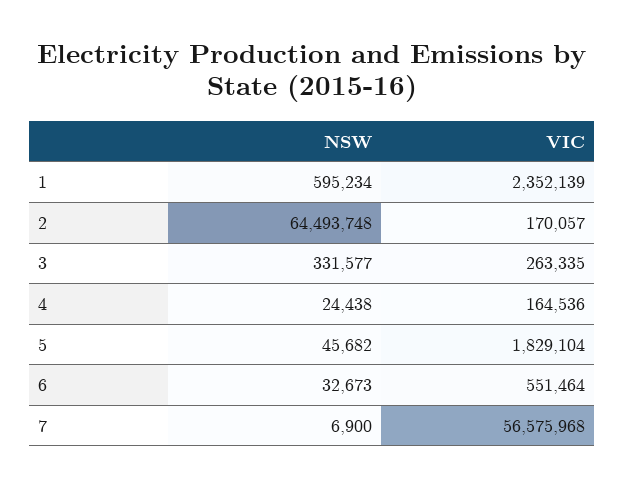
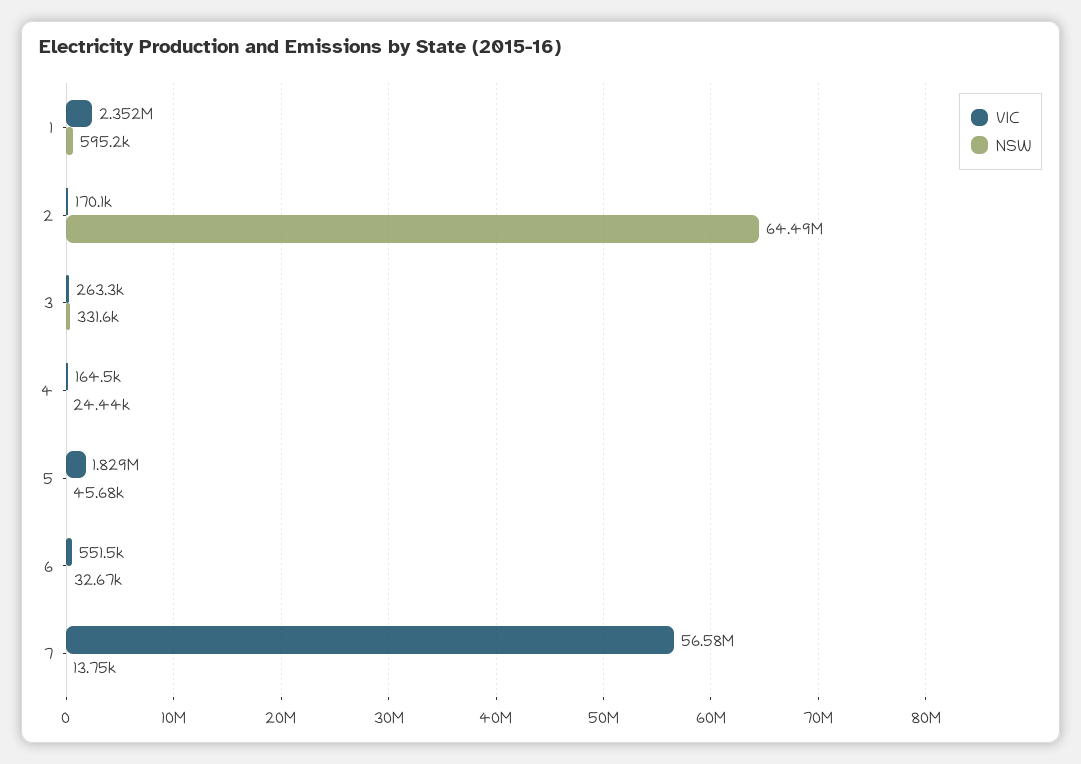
  {
    "NSW": {
      "1": 595234,
      "2": 64493748,
      "3": 331577,
      "4": 24438,
      "5": 45682,
      "6": 32673,
-     "7": 6900
+     "7": 13750
    },
    "VIC": {
      "1": 2352139,
      "2": 170057,
      "3": 263335,
      "4": 164536,
      "5": 1829104,
      "6": 551464,
      "7": 56575968
    }
  }

